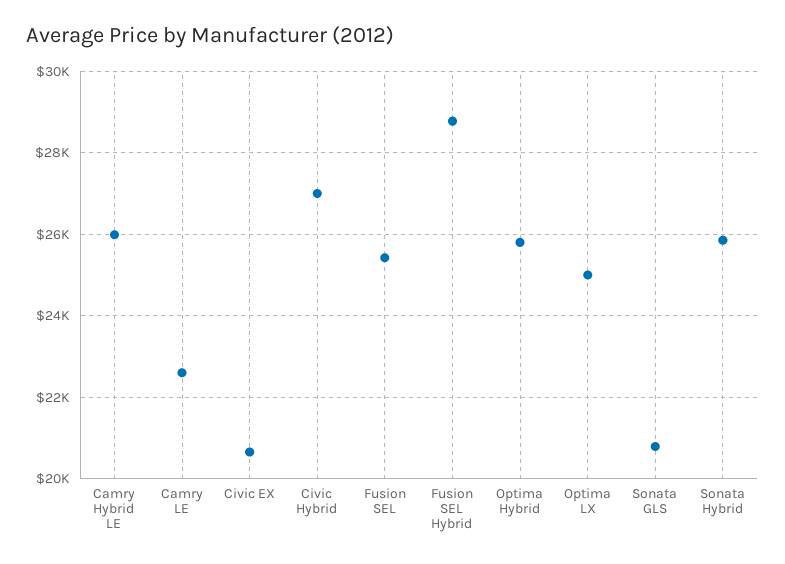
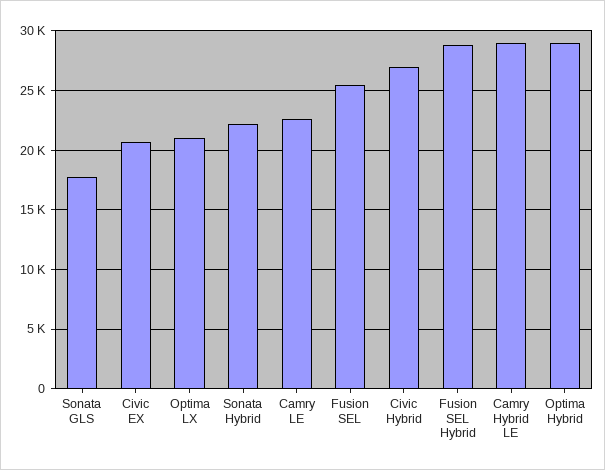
  {
-   "Camry Hybrid LE": 26000,
+   "Camry Hybrid LE": 29000,
    "Camry LE": 22600,
    "Civic EX": 20600,
    "Civic Hybrid": 27000,
    "Fusion SEL": 25400,
    "Fusion SEL Hybrid": 28800,
-   "Optima Hybrid": 25800,
+   "Optima Hybrid": 29000,
-   "Optima LX": 25000,
+   "Optima LX": 21000,
-   "Sonata GLS": 20800,
+   "Sonata GLS": 18000,
-   "Sonata Hybrid": 25800
+   "Sonata Hybrid": 22000
  }

